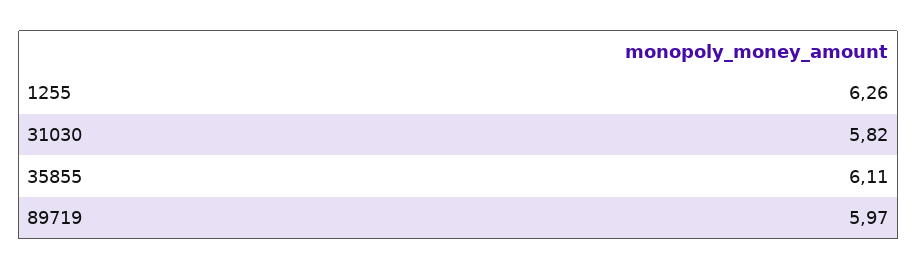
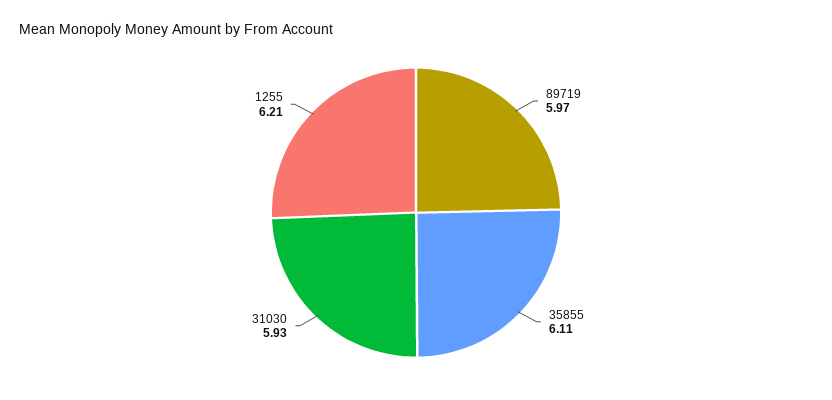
  {
-   "1255": 6.26,
+   "1255": 6.21,
-   "31030": 5.82,
+   "31030": 5.93,
    "35855": 6.11,
    "89719": 5.97
  }

